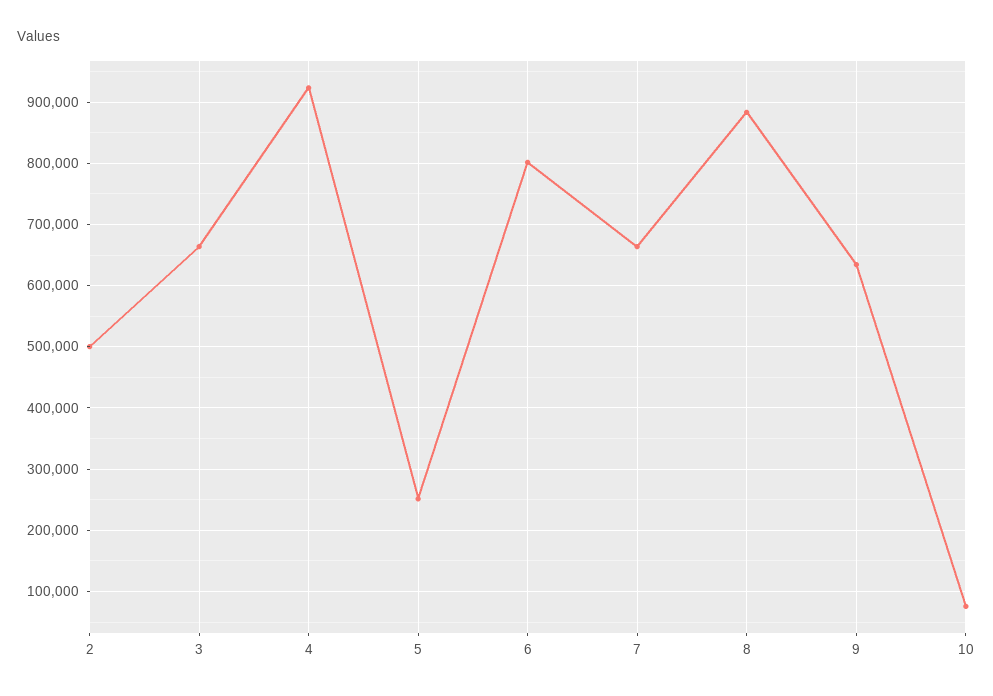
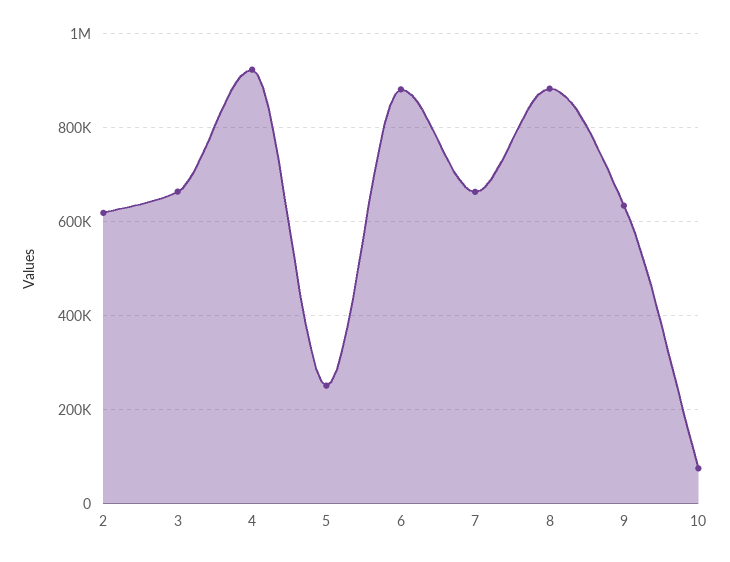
  {
-   "2": 500000,
+   "2": 620000,
    "3": 660000,
    "4": 920000,
    "5": 250000,
-   "6": 800000,
+   "6": 880000,
    "7": 660000,
    "8": 880000,
    "9": 630000,
    "10": 80000
  }

